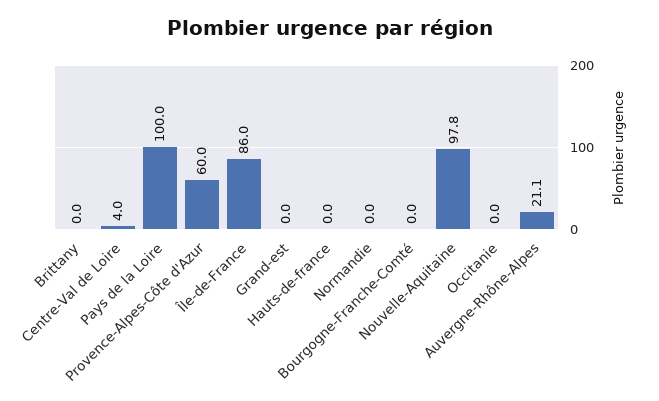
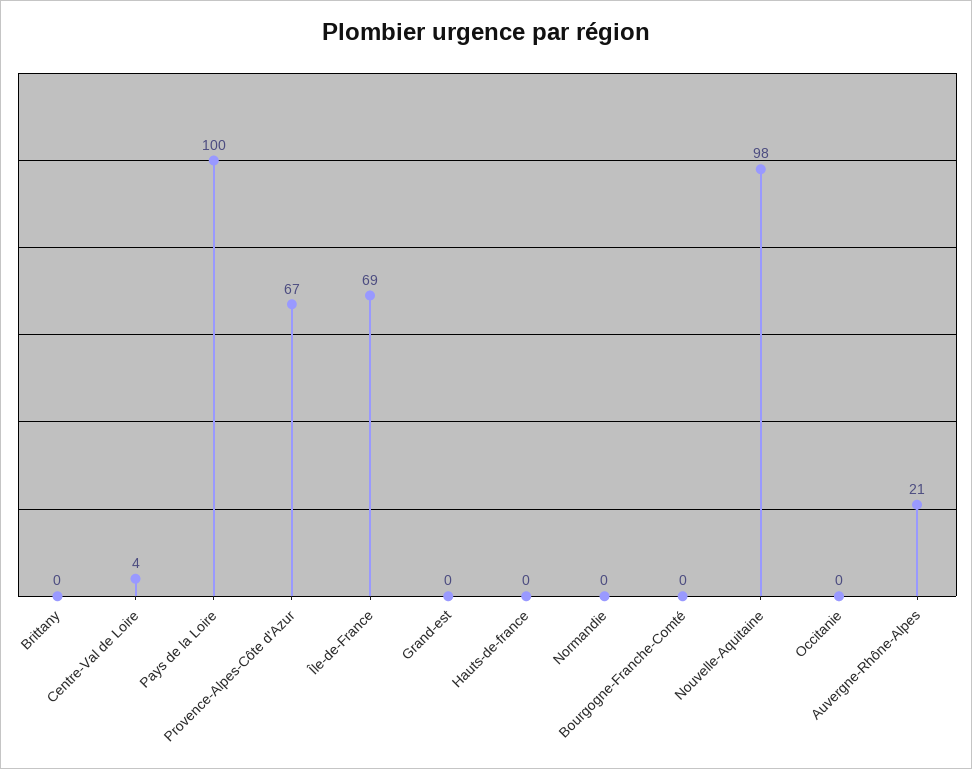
  {
    "Brittany": 0,
    "Centre-Val de Loire": 4,
    "Pays de la Loire": 100,
-   "Provence-Alpes-Côte d'Azur": 60,
+   "Provence-Alpes-Côte d'Azur": 67,
-   "Île-de-France": 86,
+   "Île-de-France": 69,
    "Grand-est": 0,
    "Hauts-de-france": 0,
    "Normandie": 0,
    "Bourgogne-Franche-Comté": 0,
    "Nouvelle-Aquitaine": 97.8,
    "Occitanie": 0,
    "Auvergne-Rhône-Alpes": 21.1
  }

